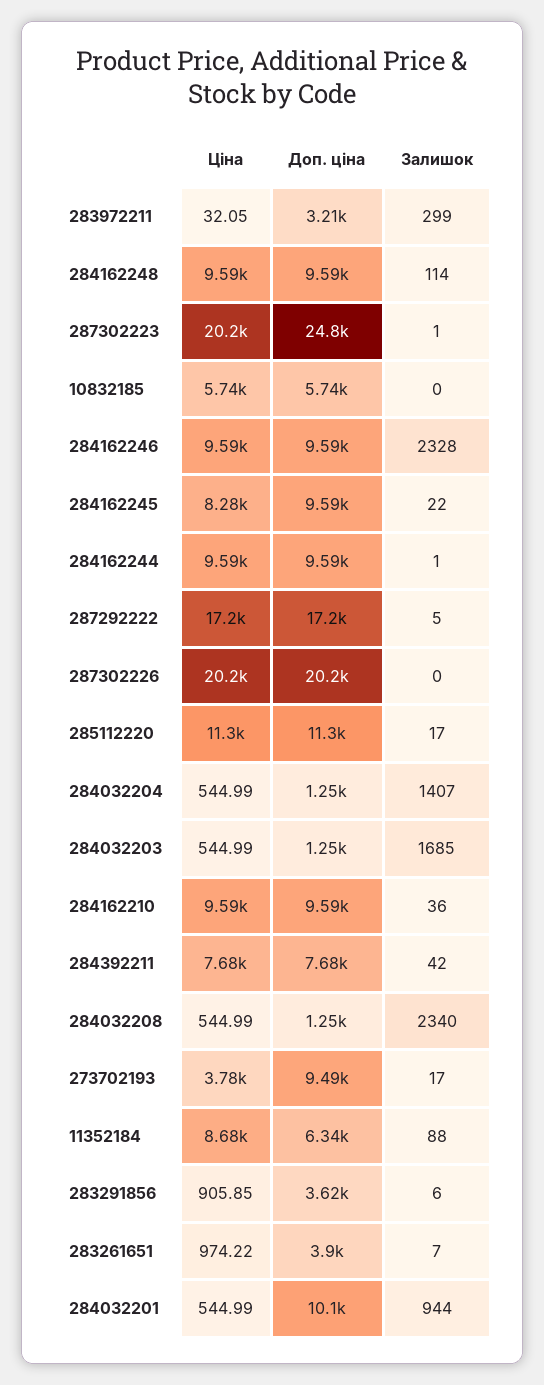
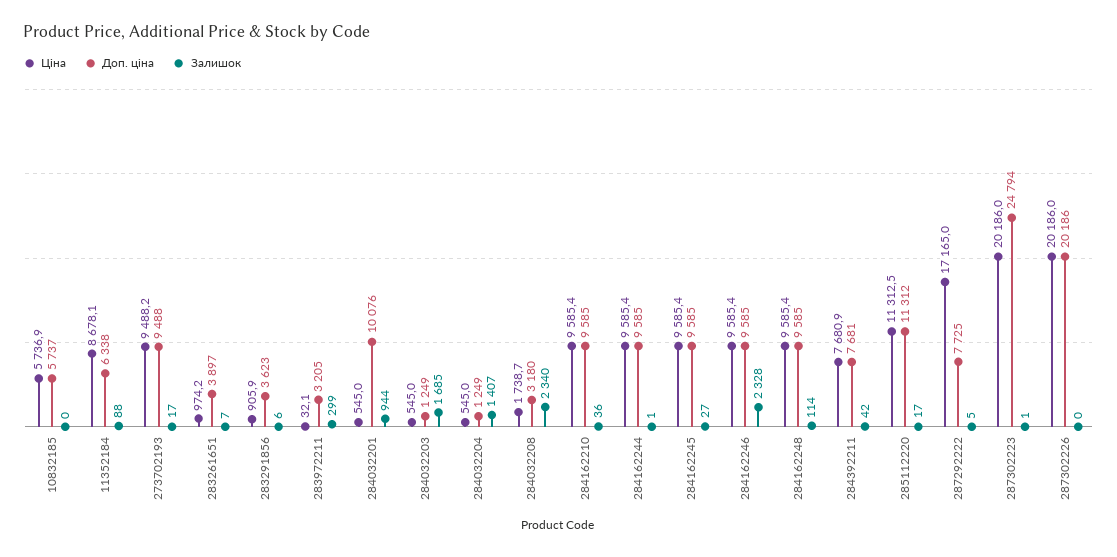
  {
    "Ціна": {
      "283972211": 32.05,
      "284162248": 9585.4,
      "287302223": 20186,
      "10832185": 5736.9,
      "284162246": 9585.4,
-     "284162245": 8280,
+     "284162245": 9585.4,
      "284162244": 9585.4,
      "287292222": 17165,
      "287302226": 20186,
      "285112220": 11312.5,
      "284032204": 544.99,
      "284032203": 544.99,
      "284162210": 9585.4,
      "284392211": 7680.9,
-     "284032208": 544.99,
+     "284032208": 1738.7,
-     "273702193": 3780,
+     "273702193": 9488.2,
      "11352184": 8678.1,
      "283291856": 905.85,
      "283261651": 974.22,
      "284032201": 544.99
    },
    "Доп. ціна": {
      "283972211": 3205,
      "284162248": 9585,
      "287302223": 24794,
      "10832185": 5737,
      "284162246": 9585,
      "284162245": 9585,
      "284162244": 9585,
-     "287292222": 17200,
+     "287292222": 7725,
      "287302226": 20186,
      "285112220": 11312,
      "284032204": 1249,
      "284032203": 1249,
      "284162210": 9585,
      "284392211": 7681,
-     "284032208": 1250,
+     "284032208": 3180,
      "273702193": 9488,
      "11352184": 6338,
      "283291856": 3623,
      "283261651": 3897,
      "284032201": 10076
    },
    "Залишок": {
      "283972211": 299,
      "284162248": 114,
      "287302223": 1,
      "10832185": 0,
      "284162246": 2328,
-     "284162245": 22,
+     "284162245": 27,
      "284162244": 1,
      "287292222": 5,
      "287302226": 0,
      "285112220": 17,
      "284032204": 1407,
      "284032203": 1685,
      "284162210": 36,
      "284392211": 42,
      "284032208": 2340,
      "273702193": 17,
      "11352184": 88,
      "283291856": 6,
      "283261651": 7,
      "284032201": 944
    }
  }

